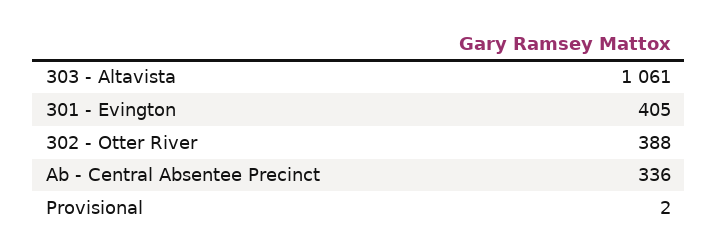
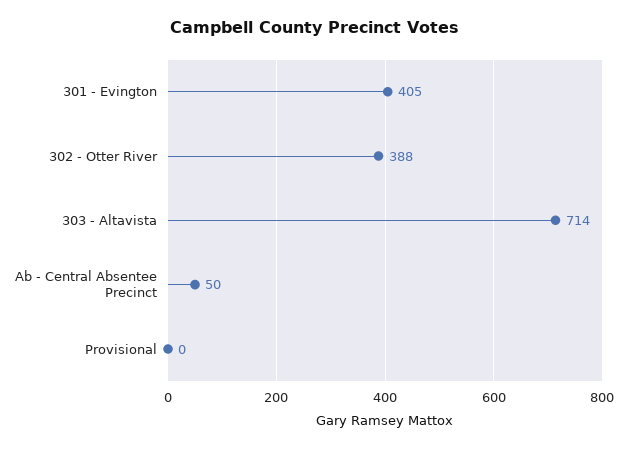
  {
-   "303 - Altavista": 1061,
+   "303 - Altavista": 714,
    "301 - Evington": 405,
    "302 - Otter River": 388,
-   "Ab - Central Absentee Precinct": 336,
+   "Ab - Central Absentee Precinct": 50,
-   "Provisional": 2
+   "Provisional": 0
  }

